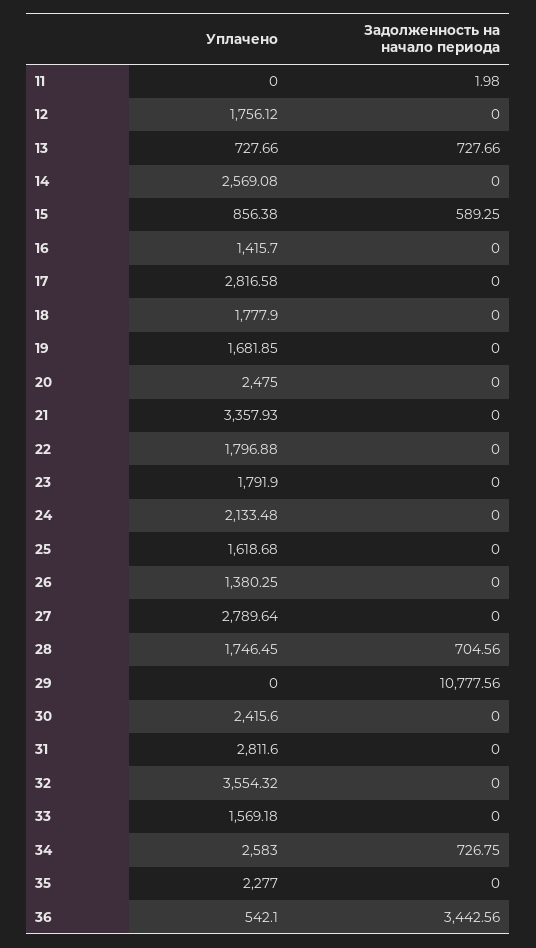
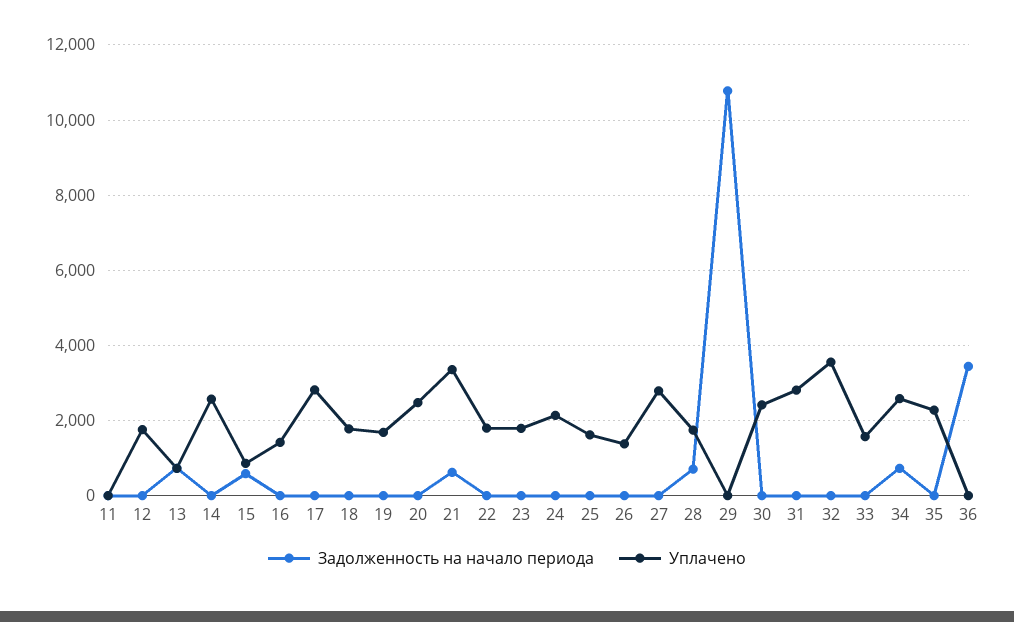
  {
    "Уплачено": {
      "11": 0,
      "12": 1756.12,
      "13": 727.66,
      "14": 2569.08,
      "15": 856.38,
      "16": 1415.7,
      "17": 2816.58,
      "18": 1777.9,
      "19": 1681.85,
      "20": 2475,
      "21": 3357.93,
      "22": 1796.88,
      "23": 1791.9,
      "24": 2133.48,
      "25": 1618.68,
      "26": 1380.25,
      "27": 2789.64,
      "28": 1746.45,
      "29": 0,
      "30": 2415.6,
      "31": 2811.6,
      "32": 3554.32,
      "33": 1569.18,
      "34": 2583,
      "35": 2277,
-     "36": 542.1
+     "36": 0
    },
    "Задолженность на начало периода": {
      "11": 1.98,
      "12": 0,
      "13": 727.66,
      "14": 0,
      "15": 589.25,
      "16": 0,
      "17": 0,
      "18": 0,
      "19": 0,
      "20": 0,
-     "21": 0,
+     "21": 600,
      "22": 0,
      "23": 0,
      "24": 0,
      "25": 0,
      "26": 0,
      "27": 0,
      "28": 704.56,
      "29": 10777.56,
      "30": 0,
      "31": 0,
      "32": 0,
      "33": 0,
      "34": 726.75,
      "35": 0,
      "36": 3442.56
    }
  }

